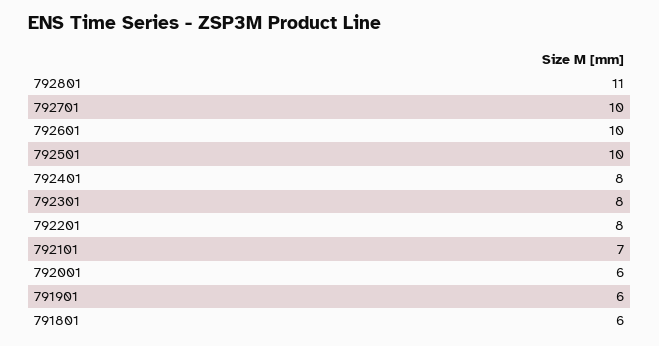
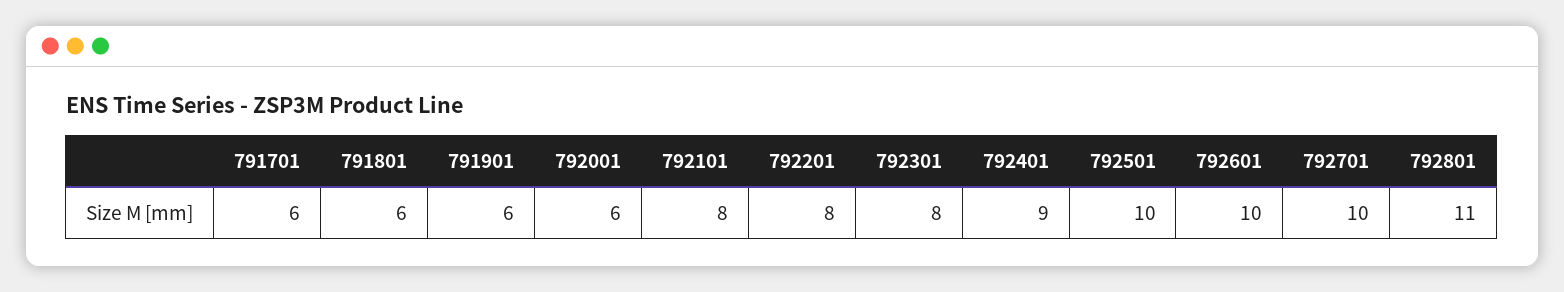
  {
    "792801": 11,
    "792701": 10,
    "792601": 10,
    "792501": 10,
-   "792401": 8,
+   "792401": 9,
    "792301": 8,
    "792201": 8,
-   "792101": 7,
+   "792101": 8,
    "792001": 6,
    "791901": 6,
-   "791801": 6
+   "791801": 6,
+   "791701": 6
  }

